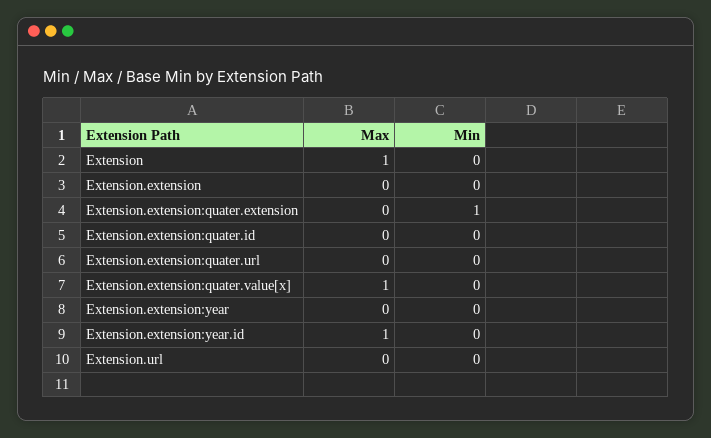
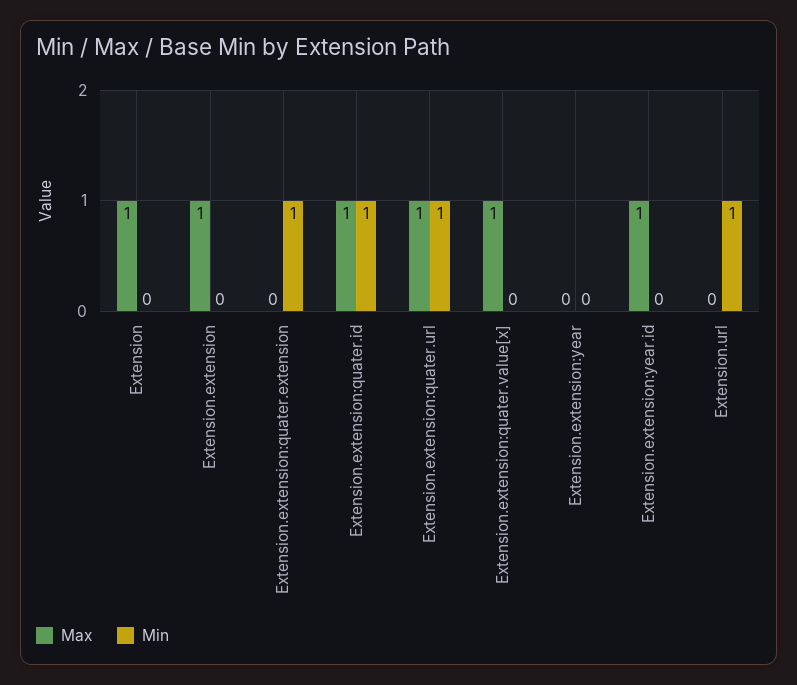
  {
    "Max": {
      "Extension": 1,
-     "Extension.extension": 0,
+     "Extension.extension": 1,
      "Extension.extension:quater.extension": 0,
-     "Extension.extension:quater.id": 0,
+     "Extension.extension:quater.id": 1,
-     "Extension.extension:quater.url": 0,
+     "Extension.extension:quater.url": 1,
      "Extension.extension:quater.value[x]": 1,
      "Extension.extension:year": 0,
      "Extension.extension:year.id": 1,
      "Extension.url": 0
    },
    "Min": {
      "Extension": 0,
      "Extension.extension": 0,
      "Extension.extension:quater.extension": 1,
-     "Extension.extension:quater.id": 0,
+     "Extension.extension:quater.id": 1,
-     "Extension.extension:quater.url": 0,
+     "Extension.extension:quater.url": 1,
      "Extension.extension:quater.value[x]": 0,
      "Extension.extension:year": 0,
      "Extension.extension:year.id": 0,
-     "Extension.url": 0
+     "Extension.url": 1
    }
  }

